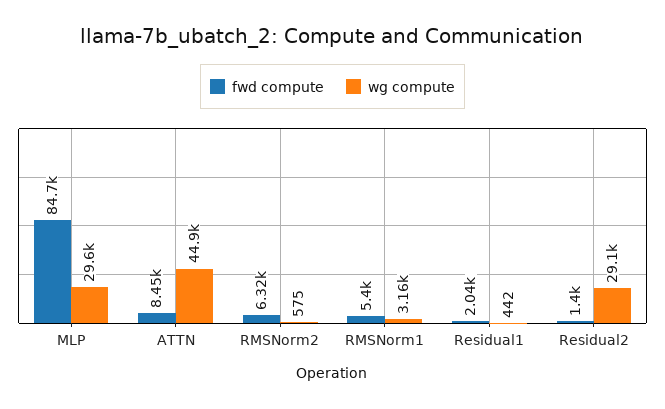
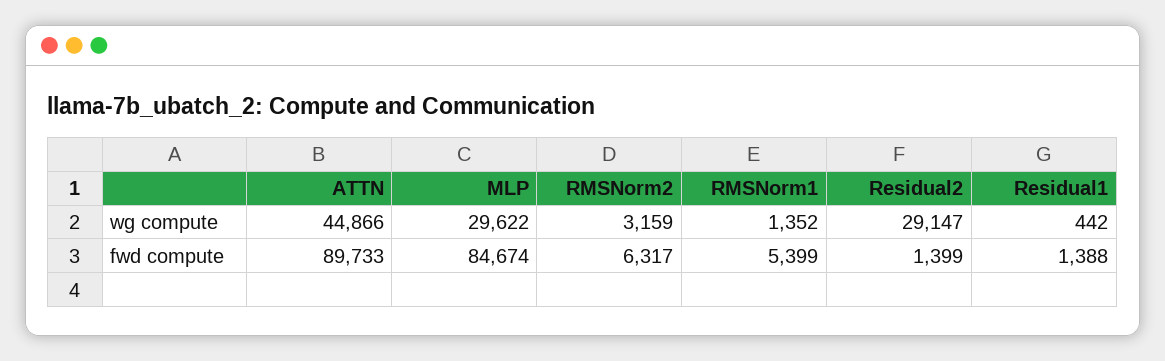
  {
    "fwd compute": {
      "MLP": 84674,
-     "ATTN": 8450,
+     "ATTN": 89733,
      "RMSNorm2": 6317,
      "RMSNorm1": 5399,
-     "Residual1": 2040,
+     "Residual1": 1388,
      "Residual2": 1399
    },
    "wg compute": {
      "MLP": 29622,
      "ATTN": 44866,
-     "RMSNorm2": 575,
+     "RMSNorm2": 3159,
-     "RMSNorm1": 3160,
+     "RMSNorm1": 1352,
      "Residual1": 442,
      "Residual2": 29147
    }
  }

